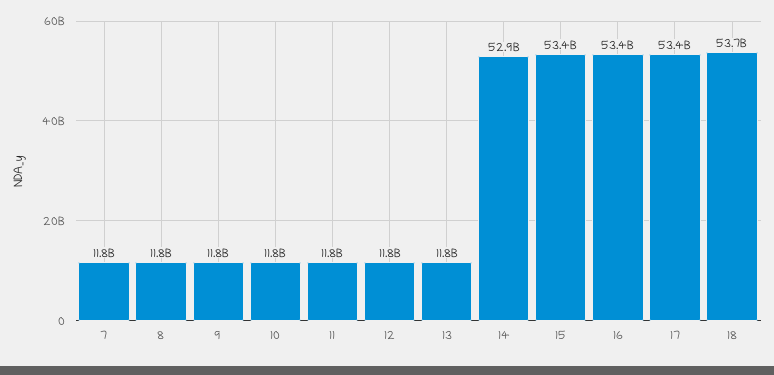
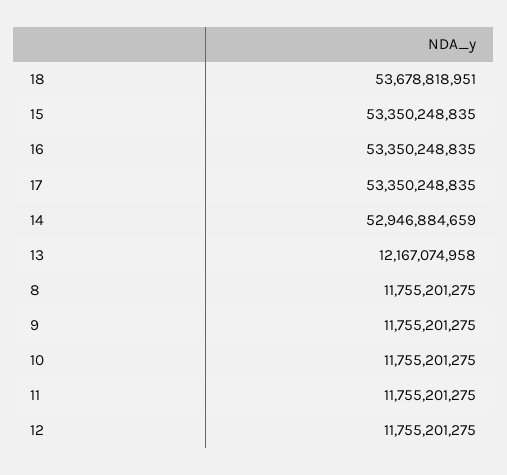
  {
-   "7": 11800000000,
    "8": 11755201275,
    "9": 11755201275,
    "10": 11755201275,
    "11": 11755201275,
    "12": 11755201275,
-   "13": 11800000000,
+   "13": 12167074958,
    "14": 52946884659,
    "15": 53350248835,
    "16": 53350248835,
    "17": 53350248835,
    "18": 53678818951
  }

